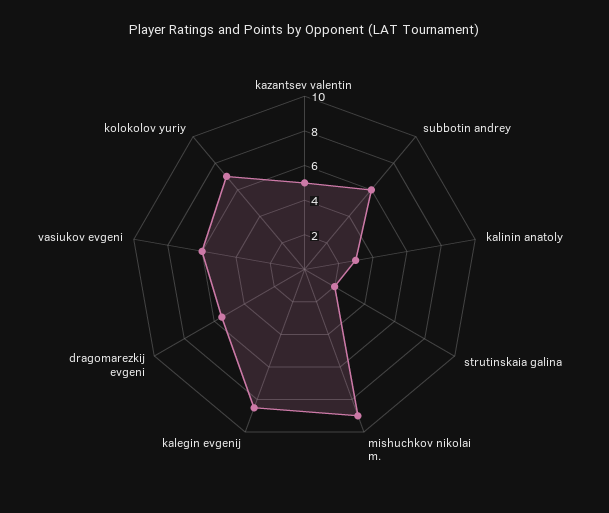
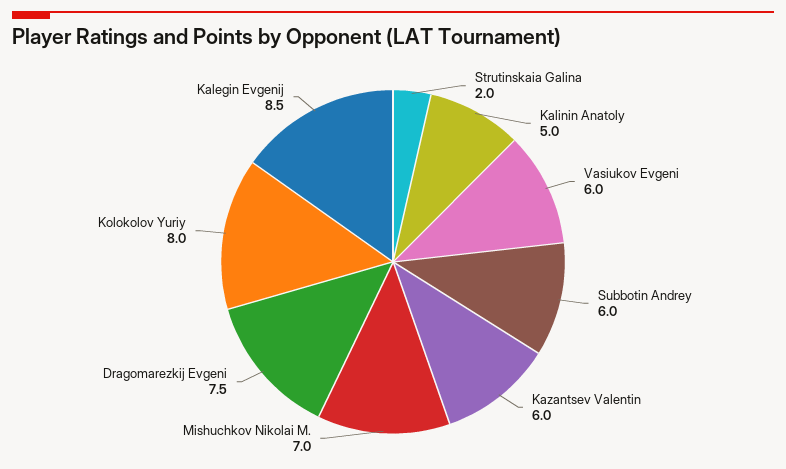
  {
-   "kazantsev valentin": 5,
+   "kazantsev valentin": 6,
    "subbotin andrey": 6,
-   "kalinin anatoly": 3,
+   "kalinin anatoly": 5,
    "strutinskaia galina": 2,
-   "mishuchkov nikolai m.": 9,
+   "mishuchkov nikolai m.": 7,
    "kalegin evgenij": 8.5,
-   "dragomarezkij evgeni": 5.5,
+   "dragomarezkij evgeni": 7.5,
    "vasiukov evgeni": 6,
-   "kolokolov yuriy": 7
+   "kolokolov yuriy": 8
  }

